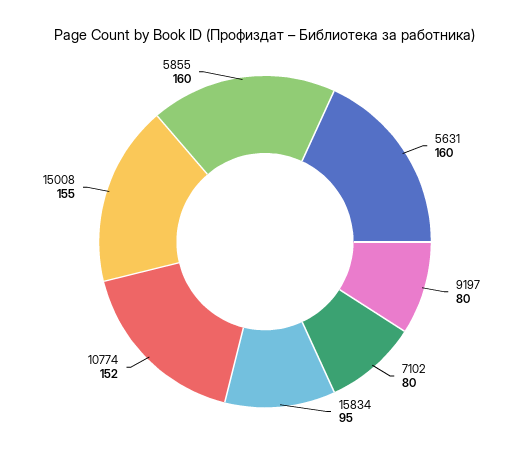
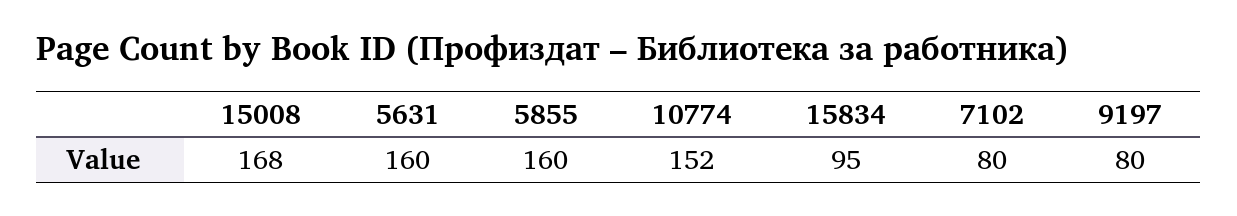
  {
    "5631": 160,
    "9197": 80,
    "7102": 80,
    "15834": 95,
    "10774": 152,
-   "15008": 155,
+   "15008": 168,
    "5855": 160
  }

